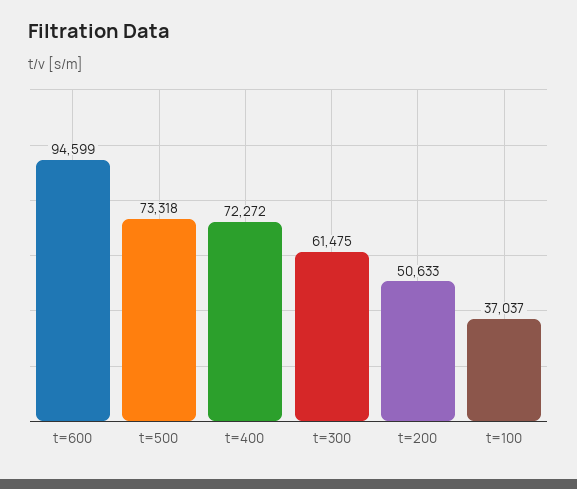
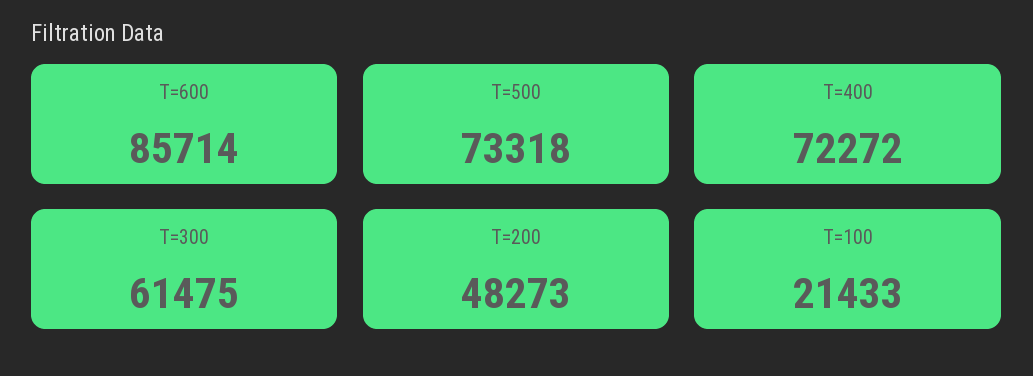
  {
-   "t=600": 94599,
+   "t=600": 85714,
    "t=500": 73318,
    "t=400": 72272,
    "t=300": 61475,
-   "t=200": 50633,
+   "t=200": 48273,
-   "t=100": 37037
+   "t=100": 21433
  }

